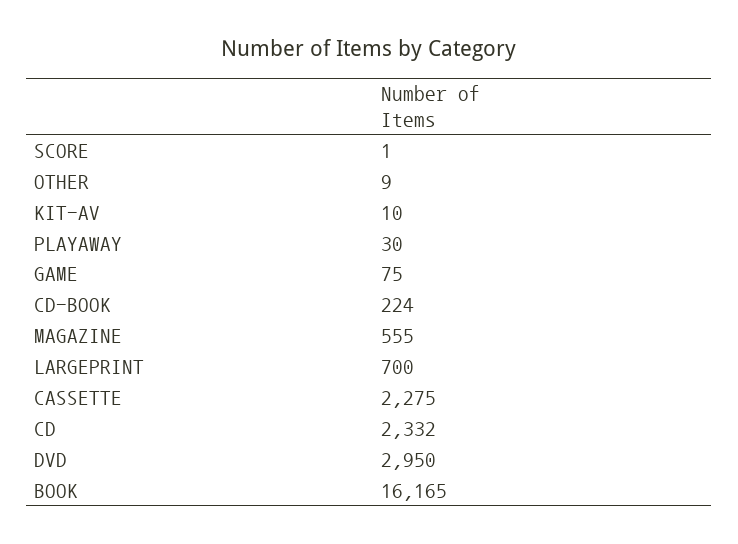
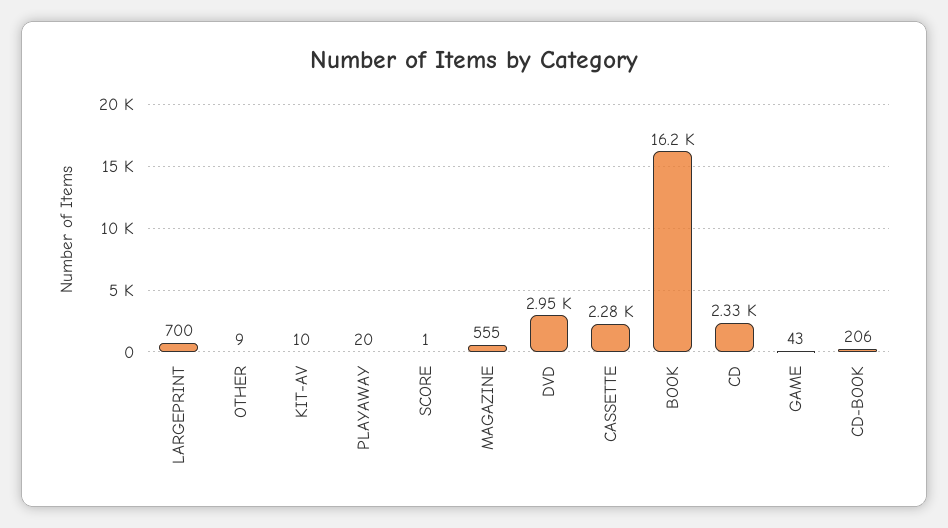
  {
    "SCORE": 1,
    "OTHER": 9,
    "KIT-AV": 10,
-   "PLAYAWAY": 30,
+   "PLAYAWAY": 20,
-   "GAME": 75,
+   "GAME": 43,
-   "CD-BOOK": 224,
+   "CD-BOOK": 206,
    "MAGAZINE": 555,
    "LARGEPRINT": 700,
    "CASSETTE": 2275,
    "CD": 2332,
    "DVD": 2950,
    "BOOK": 16165
  }

